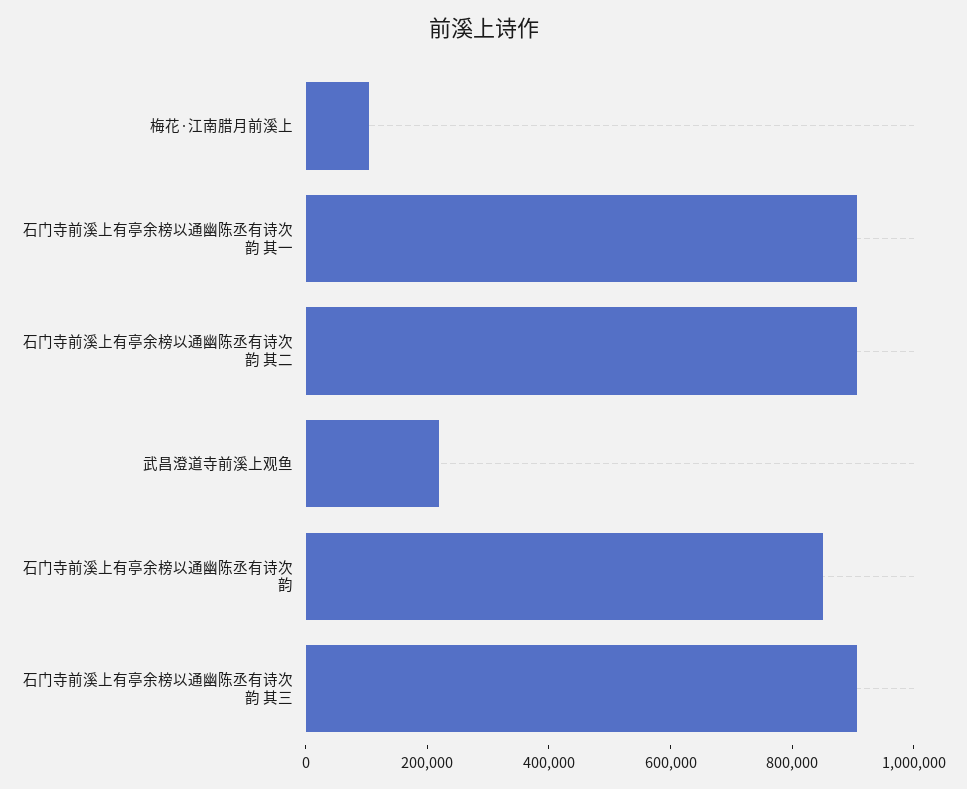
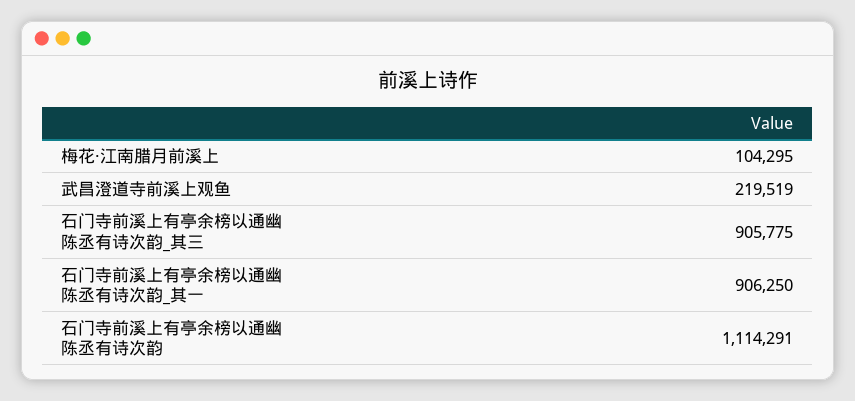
  {
    "梅花·江南腊月前溪上": 104295,
    "石门寺前溪上有亭余榜以通幽陈丞有诗次韵 其一": 906250,
-   "石门寺前溪上有亭余榜以通幽陈丞有诗次韵 其二": 900000,
    "武昌澄道寺前溪上观鱼": 219519,
-   "石门寺前溪上有亭余榜以通幽陈丞有诗次韵": 850000,
+   "石门寺前溪上有亭余榜以通幽陈丞有诗次韵": 1114291,
    "石门寺前溪上有亭余榜以通幽陈丞有诗次韵 其三": 905775
  }

